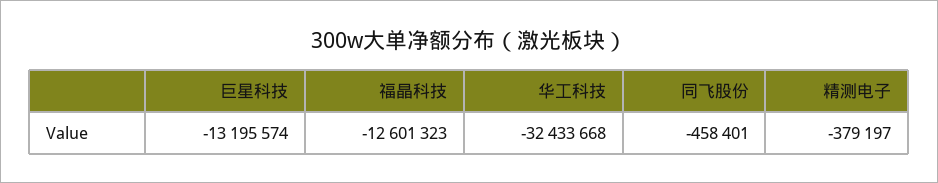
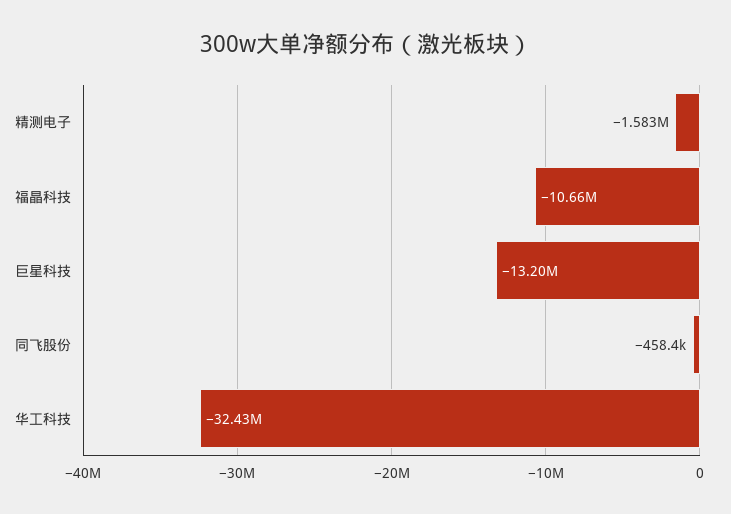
  {
    "巨星科技": -13195574,
-   "福晶科技": -12601323,
+   "福晶科技": -10660000,
    "华工科技": -32433668,
    "同飞股份": -458401,
-   "精测电子": -379197
+   "精测电子": -1583000
  }

